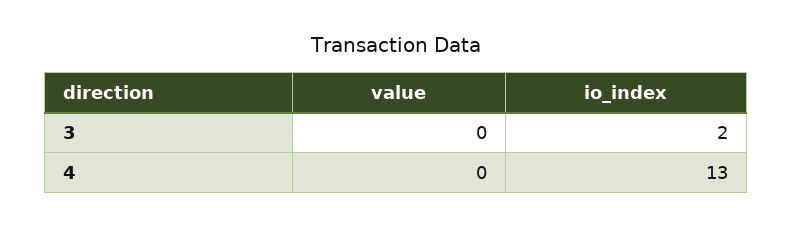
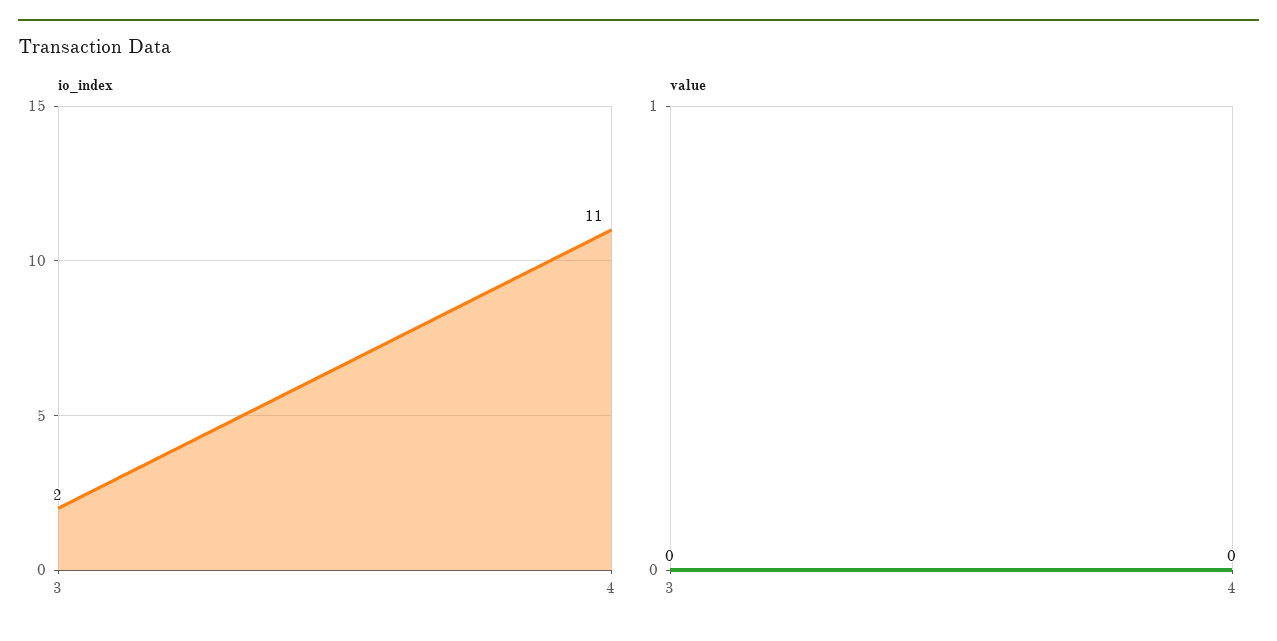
  {
    "value": {
      "3": 0,
      "4": 0
    },
    "io_index": {
      "3": 2,
-     "4": 13
+     "4": 11
    }
  }

